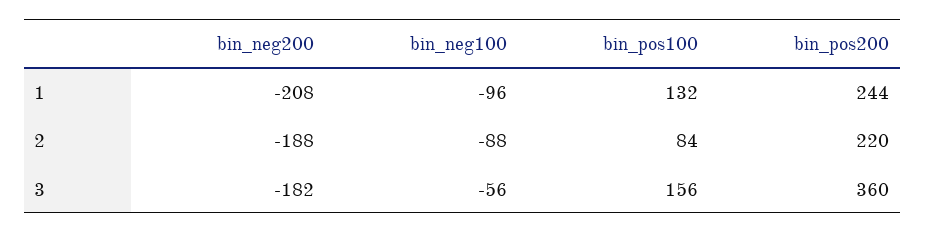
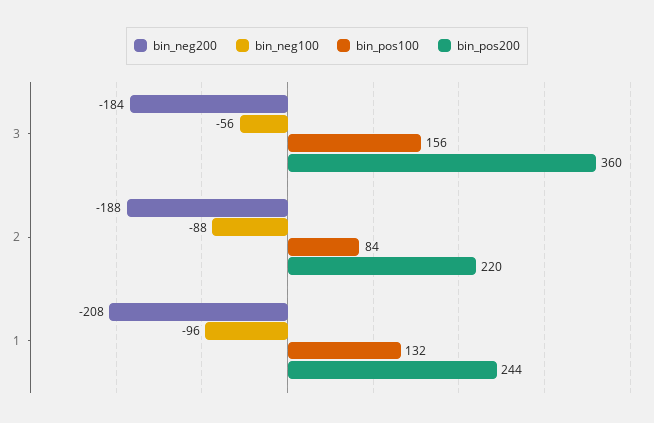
  {
    "bin_neg200": {
      "1": -208,
      "2": -188,
-     "3": -182
+     "3": -184
    },
    "bin_neg100": {
      "1": -96,
      "2": -88,
      "3": -56
    },
    "bin_pos100": {
      "1": 132,
      "2": 84,
      "3": 156
    },
    "bin_pos200": {
      "1": 244,
      "2": 220,
      "3": 360
    }
  }

